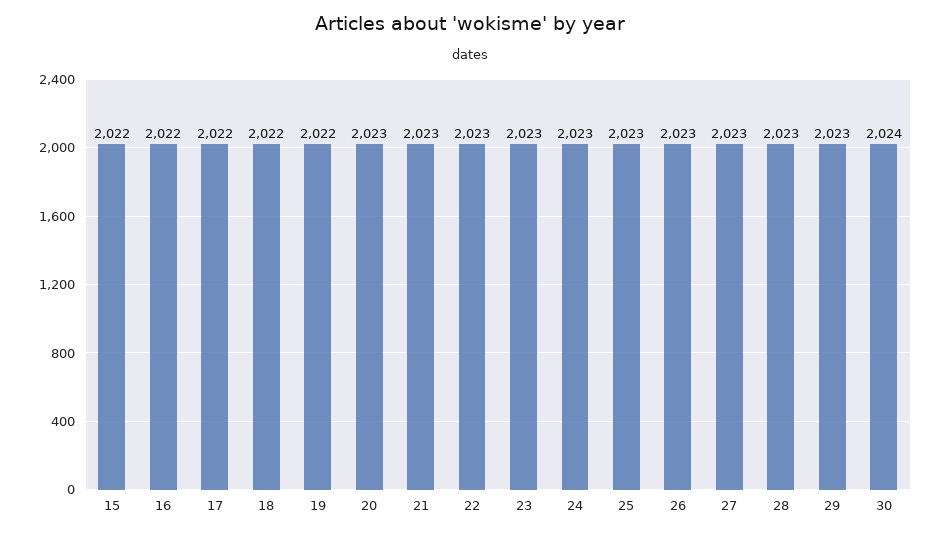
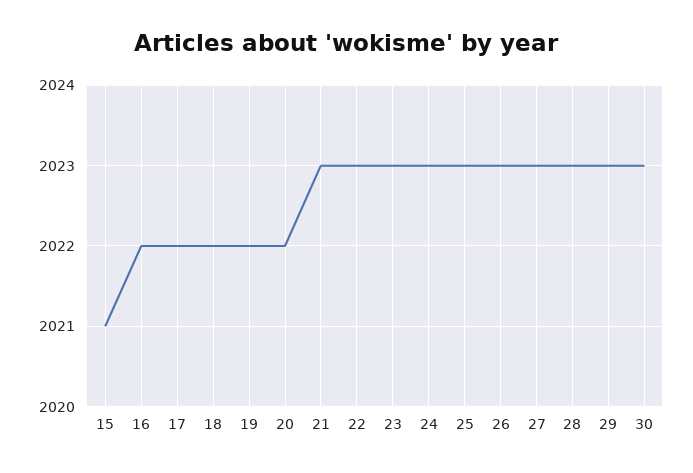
  {
-   "15": 2022,
+   "15": 2021,
    "16": 2022,
    "17": 2022,
    "18": 2022,
    "19": 2022,
-   "20": 2023,
+   "20": 2022,
    "21": 2023,
    "22": 2023,
    "23": 2023,
    "24": 2023,
    "25": 2023,
    "26": 2023,
    "27": 2023,
    "28": 2023,
    "29": 2023,
-   "30": 2024
+   "30": 2023
  }

